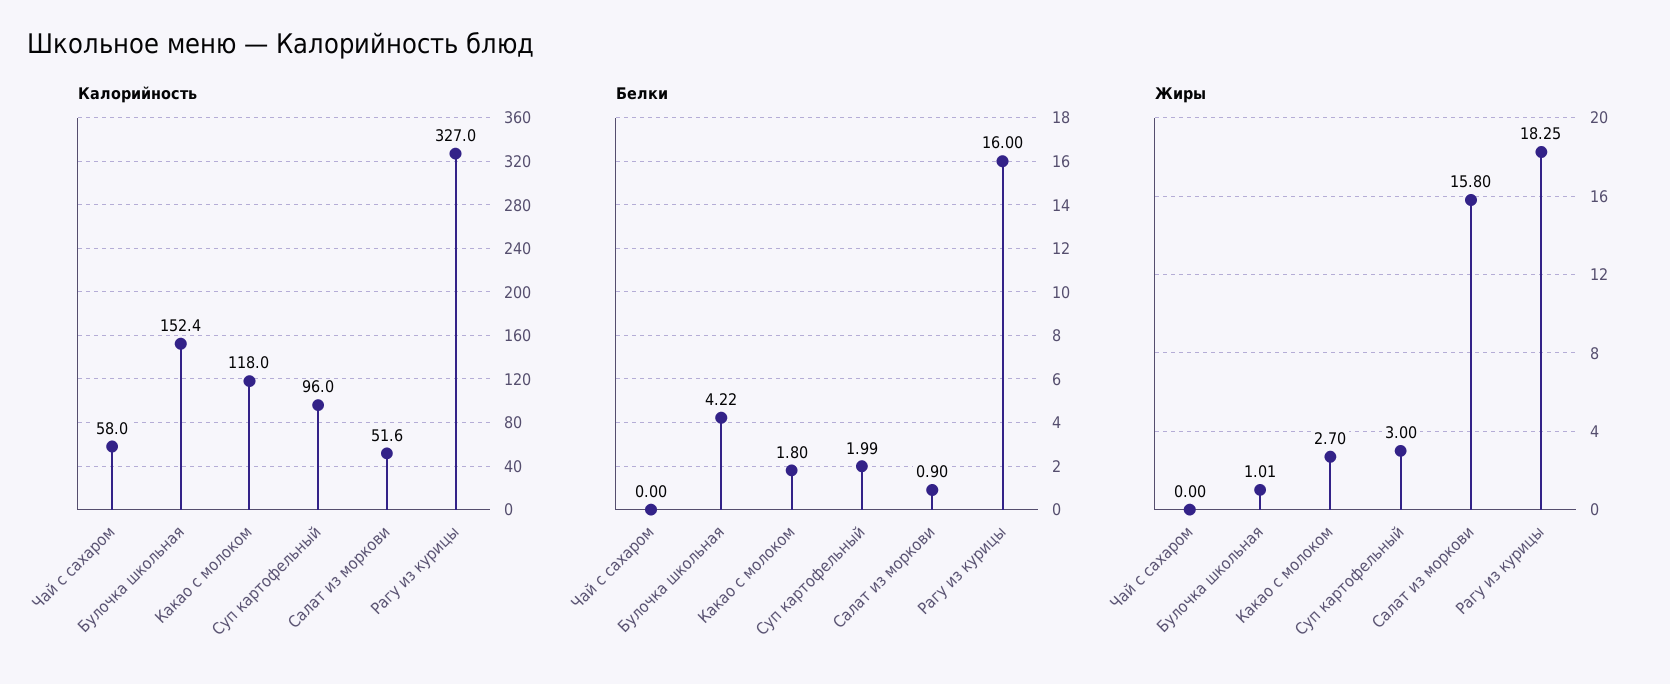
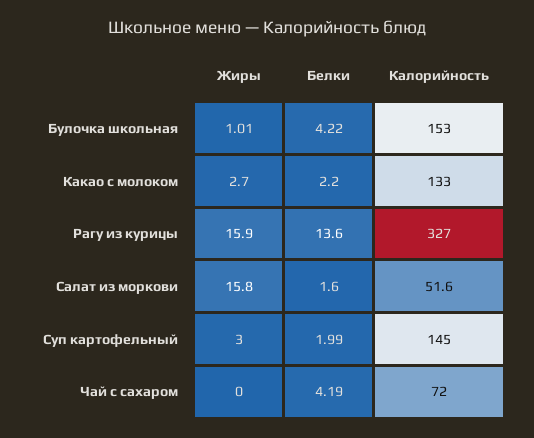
  {
    "Калорийность": {
-     "Чай с сахаром": 58,
+     "Чай с сахаром": 72,
-     "Булочка школьная": 152.4,
+     "Булочка школьная": 153,
-     "Какао с молоком": 118,
+     "Какао с молоком": 133,
-     "Суп картофельный": 96,
+     "Суп картофельный": 145,
      "Салат из моркови": 51.6,
      "Рагу из курицы": 327
    },
    "Белки": {
-     "Чай с сахаром": 0,
+     "Чай с сахаром": 4.19,
      "Булочка школьная": 4.22,
-     "Какао с молоком": 1.8,
+     "Какао с молоком": 2.2,
      "Суп картофельный": 1.99,
-     "Салат из моркови": 0.9,
+     "Салат из моркови": 1.6,
-     "Рагу из курицы": 16
+     "Рагу из курицы": 13.6
    },
    "Жиры": {
      "Чай с сахаром": 0,
      "Булочка школьная": 1.01,
      "Какао с молоком": 2.7,
      "Суп картофельный": 3,
      "Салат из моркови": 15.8,
-     "Рагу из курицы": 18.25
+     "Рагу из курицы": 15.9
    }
  }

